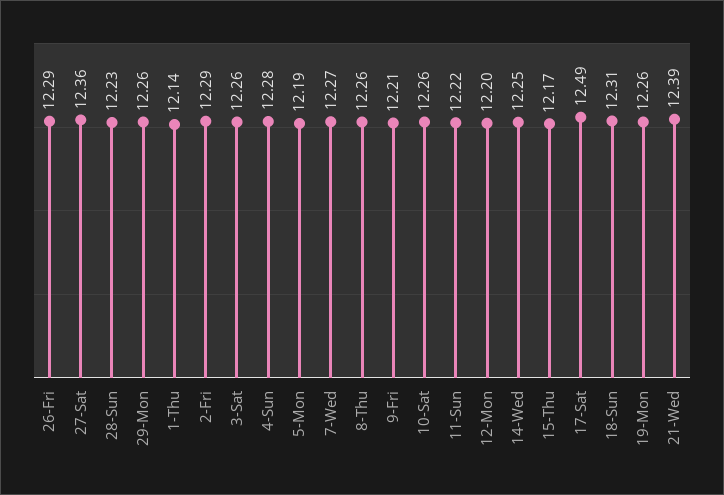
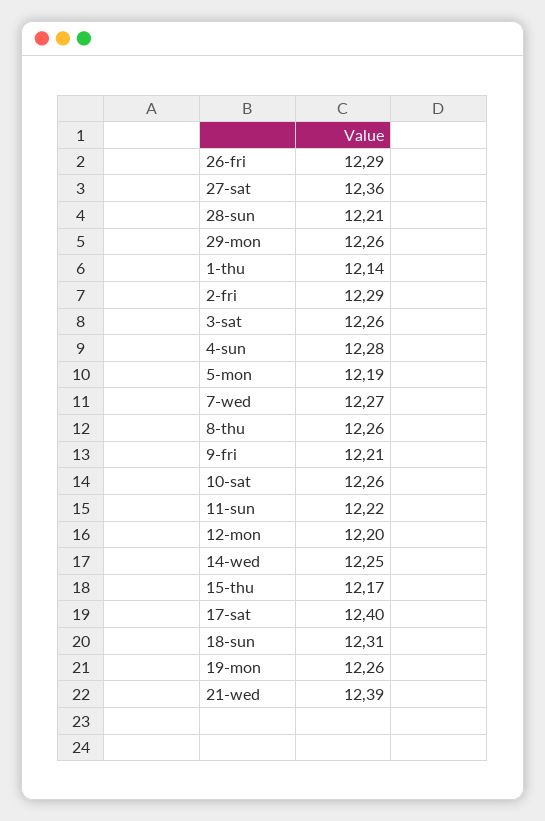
  {
    "26-Fri": 12.29,
    "27-Sat": 12.36,
-   "28-Sun": 12.23,
+   "28-Sun": 12.21,
    "29-Mon": 12.26,
    "1-Thu": 12.14,
    "2-Fri": 12.29,
    "3-Sat": 12.26,
    "4-Sun": 12.28,
    "5-Mon": 12.19,
    "7-Wed": 12.27,
    "8-Thu": 12.26,
    "9-Fri": 12.21,
    "10-Sat": 12.26,
    "11-Sun": 12.22,
    "12-Mon": 12.2,
    "14-Wed": 12.25,
    "15-Thu": 12.17,
-   "17-Sat": 12.49,
+   "17-Sat": 12.4,
    "18-Sun": 12.31,
    "19-Mon": 12.26,
    "21-Wed": 12.39
  }

